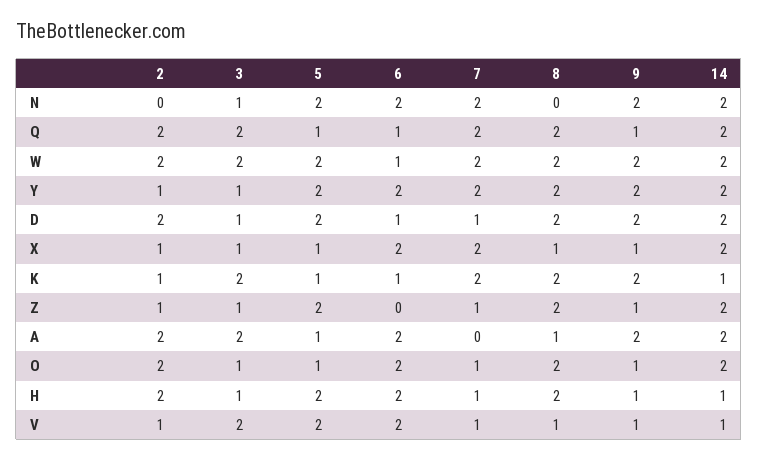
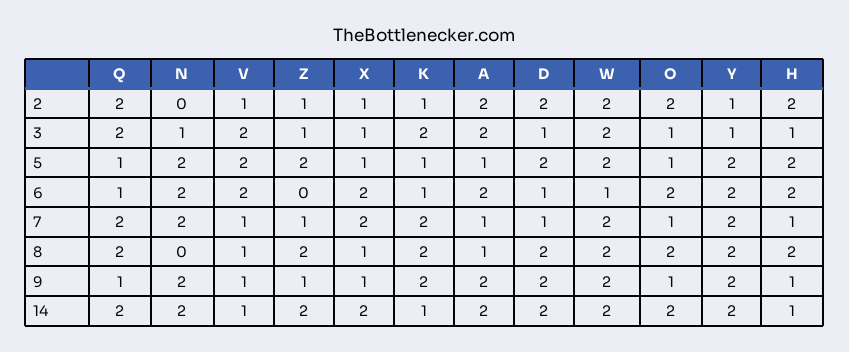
  {
    "2": {
      "N": 0,
      "Q": 2,
      "W": 2,
      "Y": 1,
      "D": 2,
      "X": 1,
      "K": 1,
      "Z": 1,
      "A": 2,
      "O": 2,
      "H": 2,
      "V": 1
    },
    "3": {
      "N": 1,
      "Q": 2,
      "W": 2,
      "Y": 1,
      "D": 1,
      "X": 1,
      "K": 2,
      "Z": 1,
      "A": 2,
      "O": 1,
      "H": 1,
      "V": 2
    },
    "5": {
      "N": 2,
      "Q": 1,
      "W": 2,
      "Y": 2,
      "D": 2,
      "X": 1,
      "K": 1,
      "Z": 2,
      "A": 1,
      "O": 1,
      "H": 2,
      "V": 2
    },
    "6": {
      "N": 2,
      "Q": 1,
      "W": 1,
      "Y": 2,
      "D": 1,
      "X": 2,
      "K": 1,
      "Z": 0,
      "A": 2,
      "O": 2,
      "H": 2,
      "V": 2
    },
    "7": {
      "N": 2,
      "Q": 2,
      "W": 2,
      "Y": 2,
      "D": 1,
      "X": 2,
      "K": 2,
      "Z": 1,
-     "A": 0,
+     "A": 1,
      "O": 1,
      "H": 1,
      "V": 1
    },
    "8": {
      "N": 0,
      "Q": 2,
      "W": 2,
      "Y": 2,
      "D": 2,
      "X": 1,
      "K": 2,
      "Z": 2,
      "A": 1,
      "O": 2,
      "H": 2,
      "V": 1
    },
    "9": {
      "N": 2,
      "Q": 1,
      "W": 2,
      "Y": 2,
      "D": 2,
      "X": 1,
      "K": 2,
      "Z": 1,
      "A": 2,
      "O": 1,
      "H": 1,
      "V": 1
    },
    "14": {
      "N": 2,
      "Q": 2,
      "W": 2,
      "Y": 2,
      "D": 2,
      "X": 2,
      "K": 1,
      "Z": 2,
      "A": 2,
      "O": 2,
      "H": 1,
      "V": 1
    }
  }

